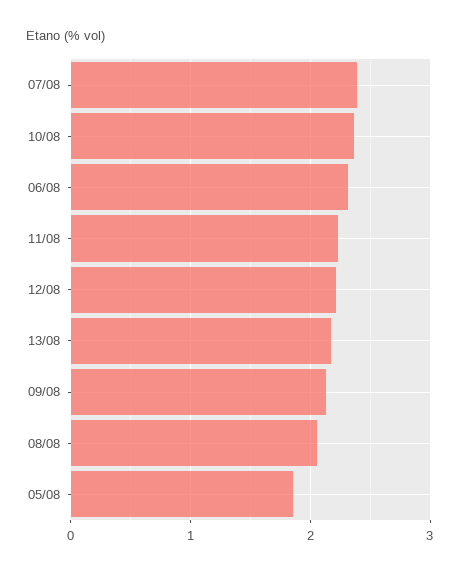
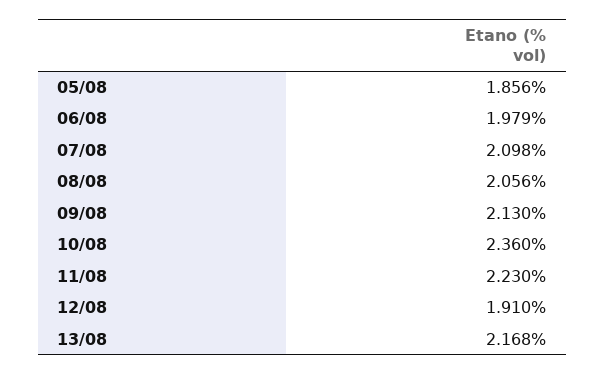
  {
-   "07/08": 2.4,
+   "07/08": 2.098,
    "10/08": 2.36,
-   "06/08": 2.3,
+   "06/08": 1.979,
    "11/08": 2.23,
-   "12/08": 2.2,
+   "12/08": 1.91,
    "13/08": 2.168,
    "09/08": 2.13,
    "08/08": 2.056,
    "05/08": 1.856
  }

